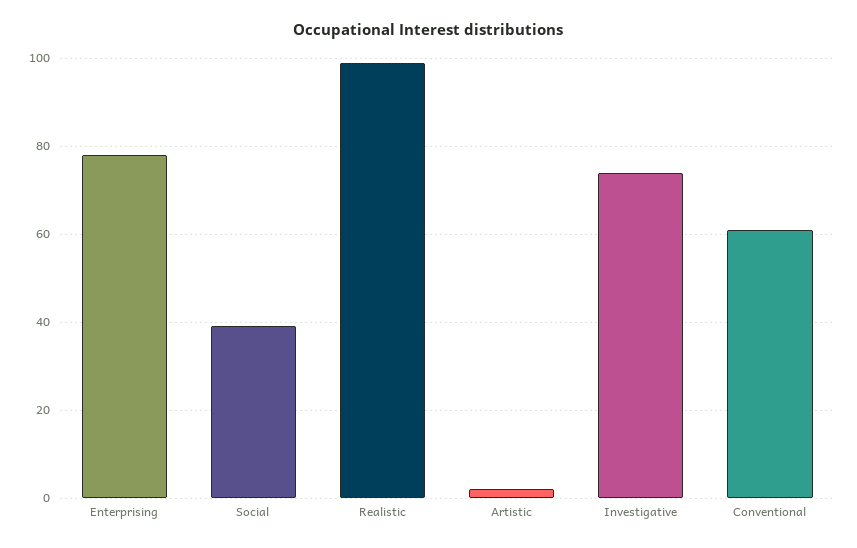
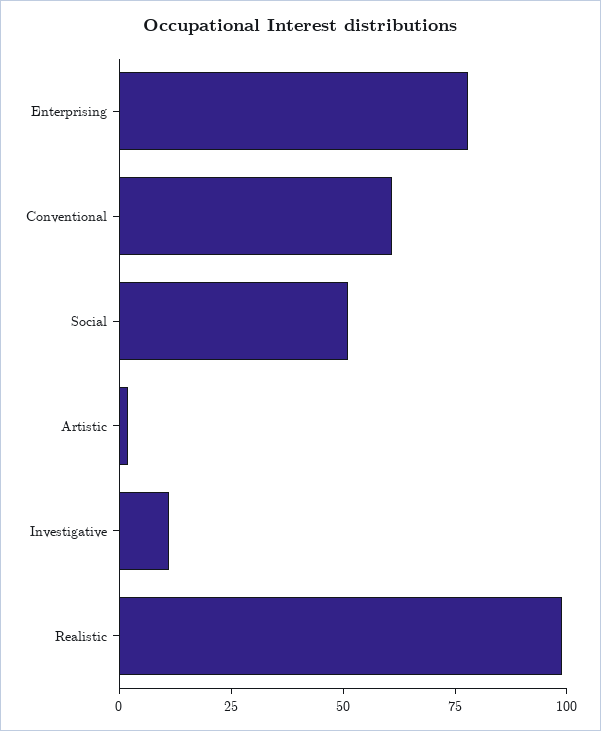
  {
    "Enterprising": 80,
-   "Social": 40,
+   "Social": 50,
    "Realistic": 100,
    "Artistic": 0,
-   "Investigative": 75,
+   "Investigative": 10,
    "Conventional": 60
  }

